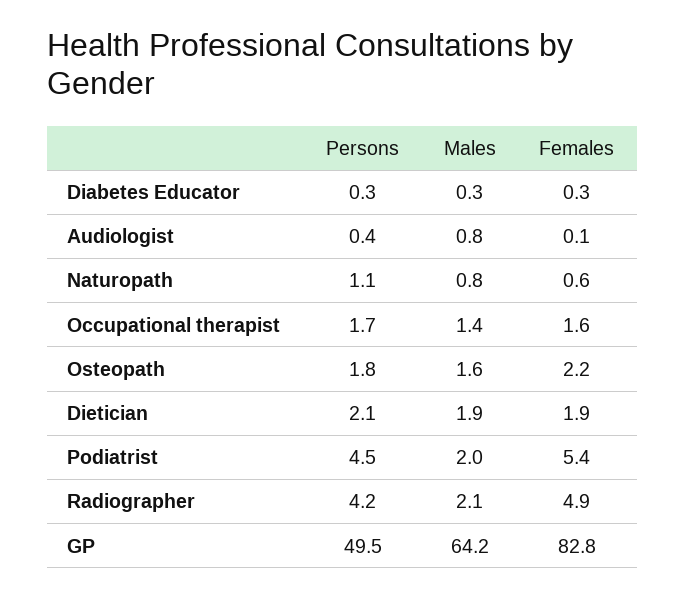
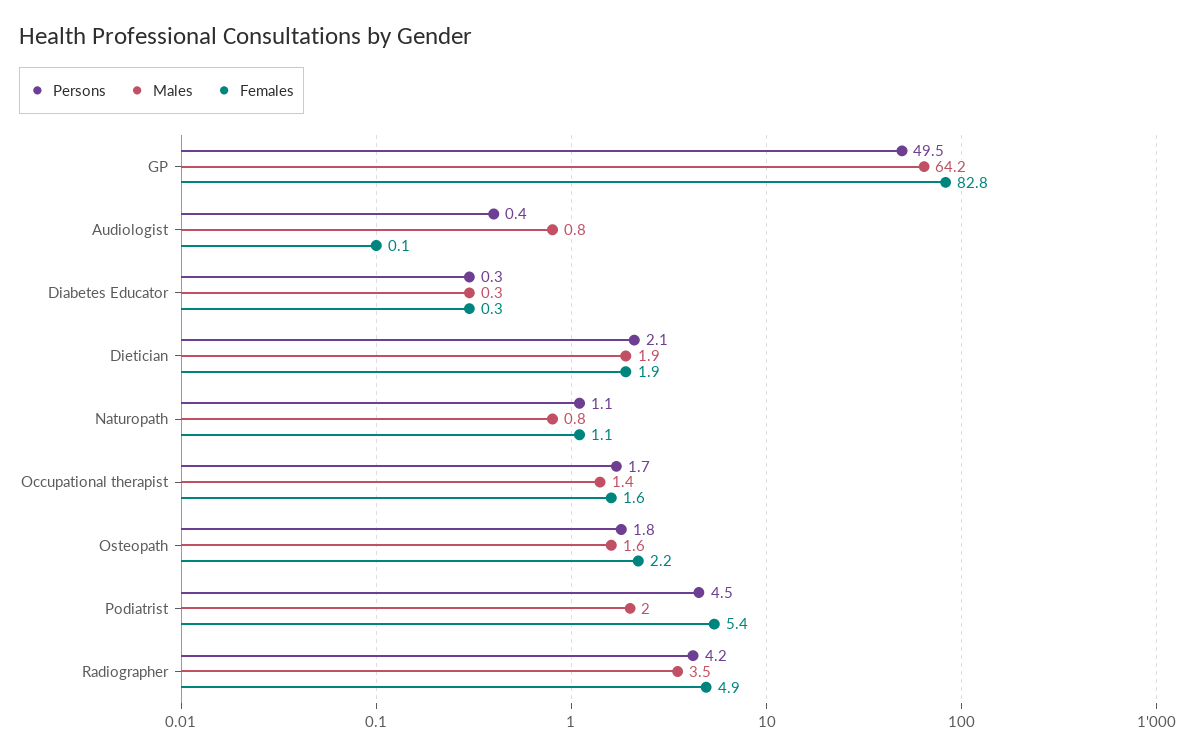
  {
    "Persons": {
      "Diabetes Educator": 0.3,
      "Audiologist": 0.4,
      "Naturopath": 1.1,
      "Occupational therapist": 1.7,
      "Osteopath": 1.8,
      "Dietician": 2.1,
      "Podiatrist": 4.5,
      "Radiographer": 4.2,
      "GP": 49.5
    },
    "Males": {
      "Diabetes Educator": 0.3,
      "Audiologist": 0.8,
      "Naturopath": 0.8,
      "Occupational therapist": 1.4,
      "Osteopath": 1.6,
      "Dietician": 1.9,
      "Podiatrist": 2,
-     "Radiographer": 2.1,
+     "Radiographer": 3.5,
      "GP": 64.2
    },
    "Females": {
      "Diabetes Educator": 0.3,
      "Audiologist": 0.1,
-     "Naturopath": 0.6,
+     "Naturopath": 1.1,
      "Occupational therapist": 1.6,
      "Osteopath": 2.2,
      "Dietician": 1.9,
      "Podiatrist": 5.4,
      "Radiographer": 4.9,
      "GP": 82.8
    }
  }

